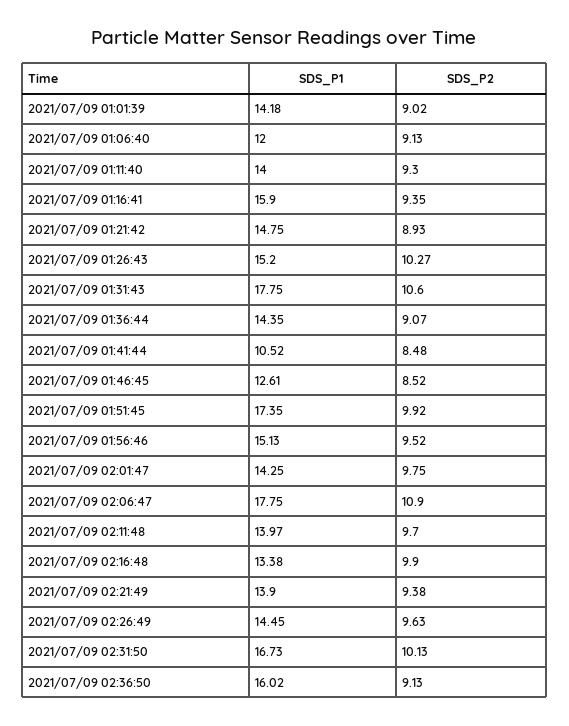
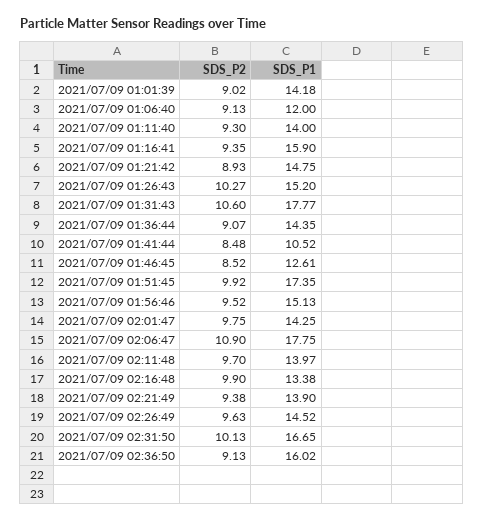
  {
    "SDS_P1": {
      "2021/07/09 01:01:39": 14.18,
      "2021/07/09 01:06:40": 12,
      "2021/07/09 01:11:40": 14,
      "2021/07/09 01:16:41": 15.9,
      "2021/07/09 01:21:42": 14.75,
      "2021/07/09 01:26:43": 15.2,
-     "2021/07/09 01:31:43": 17.75,
+     "2021/07/09 01:31:43": 17.77,
      "2021/07/09 01:36:44": 14.35,
      "2021/07/09 01:41:44": 10.52,
      "2021/07/09 01:46:45": 12.61,
      "2021/07/09 01:51:45": 17.35,
      "2021/07/09 01:56:46": 15.13,
      "2021/07/09 02:01:47": 14.25,
      "2021/07/09 02:06:47": 17.75,
      "2021/07/09 02:11:48": 13.97,
      "2021/07/09 02:16:48": 13.38,
      "2021/07/09 02:21:49": 13.9,
-     "2021/07/09 02:26:49": 14.45,
+     "2021/07/09 02:26:49": 14.52,
-     "2021/07/09 02:31:50": 16.73,
+     "2021/07/09 02:31:50": 16.65,
      "2021/07/09 02:36:50": 16.02
    },
    "SDS_P2": {
      "2021/07/09 01:01:39": 9.02,
      "2021/07/09 01:06:40": 9.13,
      "2021/07/09 01:11:40": 9.3,
      "2021/07/09 01:16:41": 9.35,
      "2021/07/09 01:21:42": 8.93,
      "2021/07/09 01:26:43": 10.27,
      "2021/07/09 01:31:43": 10.6,
      "2021/07/09 01:36:44": 9.07,
      "2021/07/09 01:41:44": 8.48,
      "2021/07/09 01:46:45": 8.52,
      "2021/07/09 01:51:45": 9.92,
      "2021/07/09 01:56:46": 9.52,
      "2021/07/09 02:01:47": 9.75,
      "2021/07/09 02:06:47": 10.9,
      "2021/07/09 02:11:48": 9.7,
      "2021/07/09 02:16:48": 9.9,
      "2021/07/09 02:21:49": 9.38,
      "2021/07/09 02:26:49": 9.63,
      "2021/07/09 02:31:50": 10.13,
      "2021/07/09 02:36:50": 9.13
    }
  }

